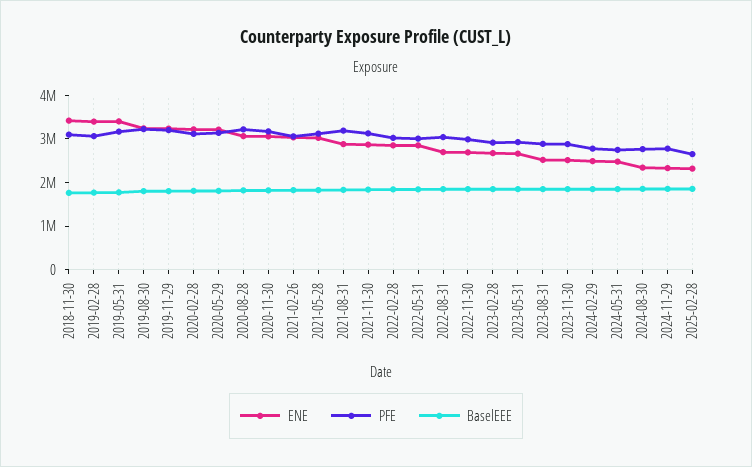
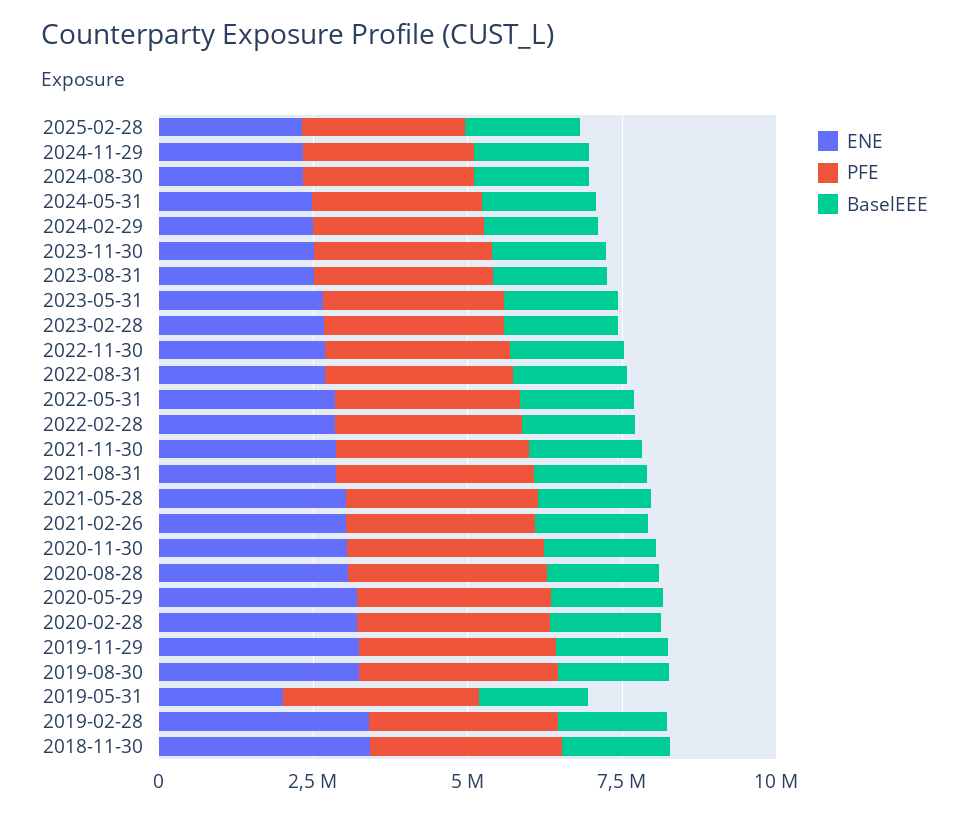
  {
    "ENE": {
      "2018-11-30": 3400000,
      "2019-02-28": 3400000,
-     "2019-05-31": 3400000,
+     "2019-05-31": 2000000,
      "2019-08-30": 3200000,
      "2019-11-29": 3200000,
      "2020-02-28": 3200000,
      "2020-05-29": 3200000,
      "2020-08-28": 3000000,
      "2020-11-30": 3000000,
      "2021-02-26": 3000000,
      "2021-05-28": 3000000,
      "2021-08-31": 2800000,
      "2021-11-30": 2800000,
      "2022-02-28": 2800000,
      "2022-05-31": 2800000,
      "2022-08-31": 2600000,
      "2022-11-30": 2600000,
      "2023-02-28": 2600000,
      "2023-05-31": 2600000,
      "2023-08-31": 2600000,
      "2023-11-30": 2600000,
      "2024-02-29": 2400000,
      "2024-05-31": 2400000,
      "2024-08-30": 2400000,
      "2024-11-29": 2400000,
      "2025-02-28": 2400000
    },
    "PFE": {
      "2018-11-30": 3200000,
      "2019-02-28": 3000000,
      "2019-05-31": 3200000,
      "2019-08-30": 3200000,
      "2019-11-29": 3200000,
      "2020-02-28": 3200000,
      "2020-05-29": 3200000,
      "2020-08-28": 3200000,
      "2020-11-30": 3200000,
      "2021-02-26": 3000000,
      "2021-05-28": 3200000,
      "2021-08-31": 3200000,
      "2021-11-30": 3200000,
      "2022-02-28": 3000000,
      "2022-05-31": 3000000,
      "2022-08-31": 3000000,
      "2022-11-30": 3000000,
      "2023-02-28": 3000000,
      "2023-05-31": 3000000,
      "2023-08-31": 2800000,
      "2023-11-30": 2800000,
      "2024-02-29": 2800000,
      "2024-05-31": 2800000,
      "2024-08-30": 2800000,
      "2024-11-29": 2800000,
      "2025-02-28": 2600000
    },
    "BaselEEE": {
      "2018-11-30": 1800000,
      "2019-02-28": 1800000,
      "2019-05-31": 1800000,
      "2019-08-30": 1800000,
      "2019-11-29": 1800000,
      "2020-02-28": 1800000,
      "2020-05-29": 1800000,
      "2020-08-28": 1800000,
      "2020-11-30": 1800000,
      "2021-02-26": 1800000,
      "2021-05-28": 1800000,
      "2021-08-31": 1800000,
      "2021-11-30": 1800000,
      "2022-02-28": 1800000,
      "2022-05-31": 1800000,
      "2022-08-31": 1800000,
      "2022-11-30": 1800000,
      "2023-02-28": 1800000,
      "2023-05-31": 1800000,
      "2023-08-31": 1800000,
      "2023-11-30": 1800000,
      "2024-02-29": 1800000,
      "2024-05-31": 1800000,
      "2024-08-30": 1800000,
      "2024-11-29": 1800000,
      "2025-02-28": 1800000
    }
  }

